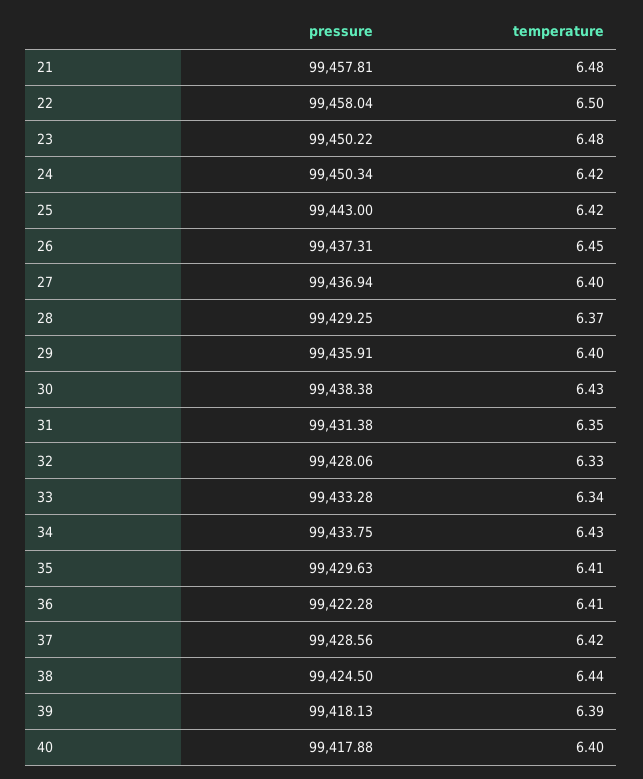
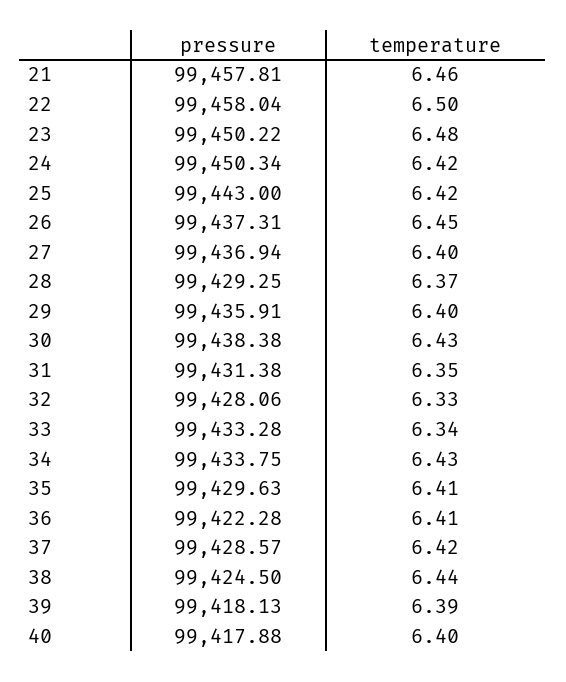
  {
    "pressure": {
      "21": 99457.81,
      "22": 99458.04,
      "23": 99450.22,
      "24": 99450.34,
      "25": 99443,
      "26": 99437.31,
      "27": 99436.94,
      "28": 99429.25,
      "29": 99435.91,
      "30": 99438.38,
      "31": 99431.38,
      "32": 99428.06,
      "33": 99433.28,
      "34": 99433.75,
      "35": 99429.63,
      "36": 99422.28,
-     "37": 99428.56,
+     "37": 99428.57,
      "38": 99424.5,
      "39": 99418.13,
      "40": 99417.88
    },
    "temperature": {
-     "21": 6.48,
+     "21": 6.46,
      "22": 6.5,
      "23": 6.48,
      "24": 6.42,
      "25": 6.42,
      "26": 6.45,
      "27": 6.4,
      "28": 6.37,
      "29": 6.4,
      "30": 6.43,
      "31": 6.35,
      "32": 6.33,
      "33": 6.34,
      "34": 6.43,
      "35": 6.41,
      "36": 6.41,
      "37": 6.42,
      "38": 6.44,
      "39": 6.39,
      "40": 6.4
    }
  }

